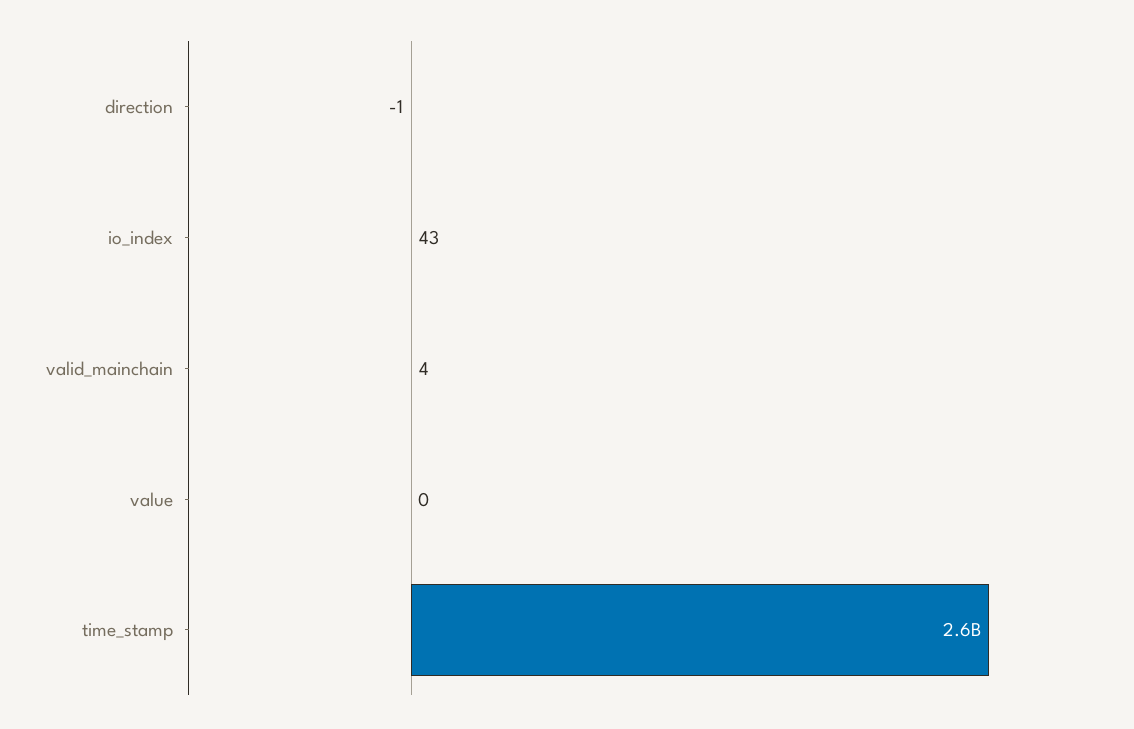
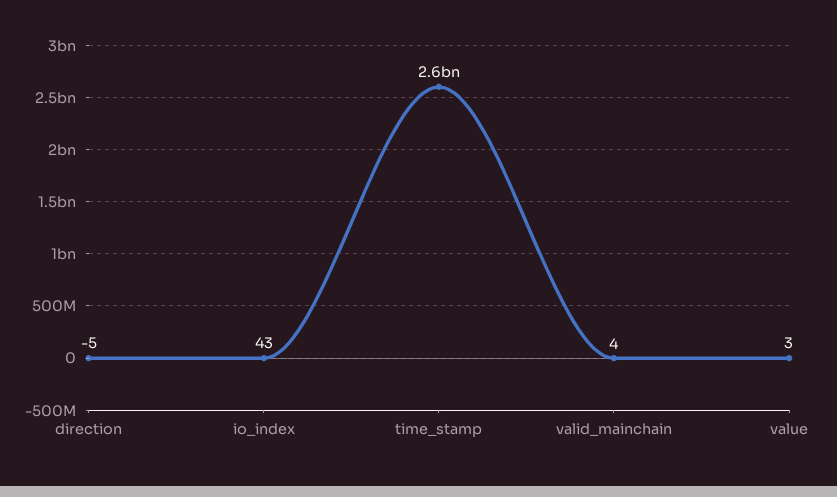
  {
-   "direction": -1,
+   "direction": -5,
    "io_index": 43,
    "valid_mainchain": 4,
-   "value": 0,
+   "value": 3,
    "time_stamp": 2600000000
  }

